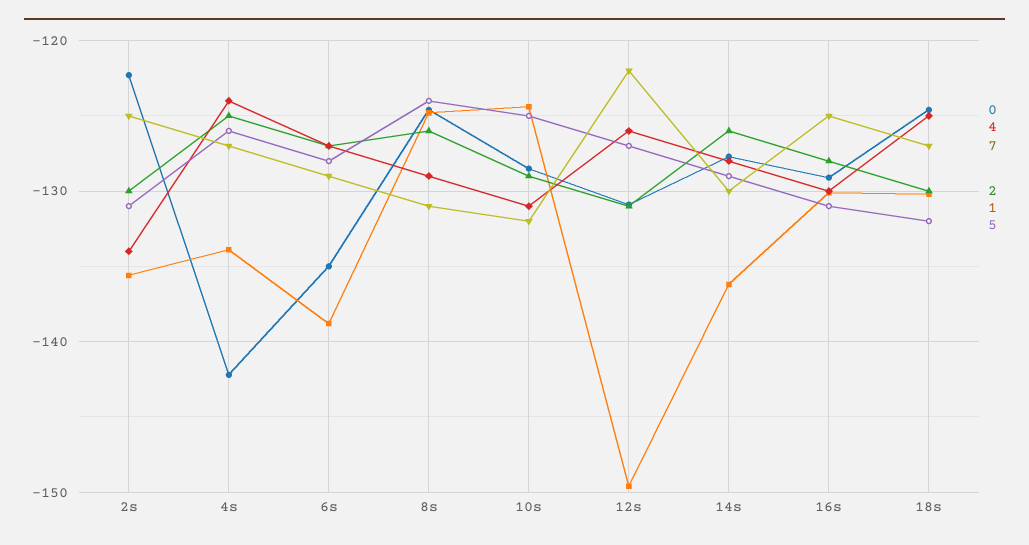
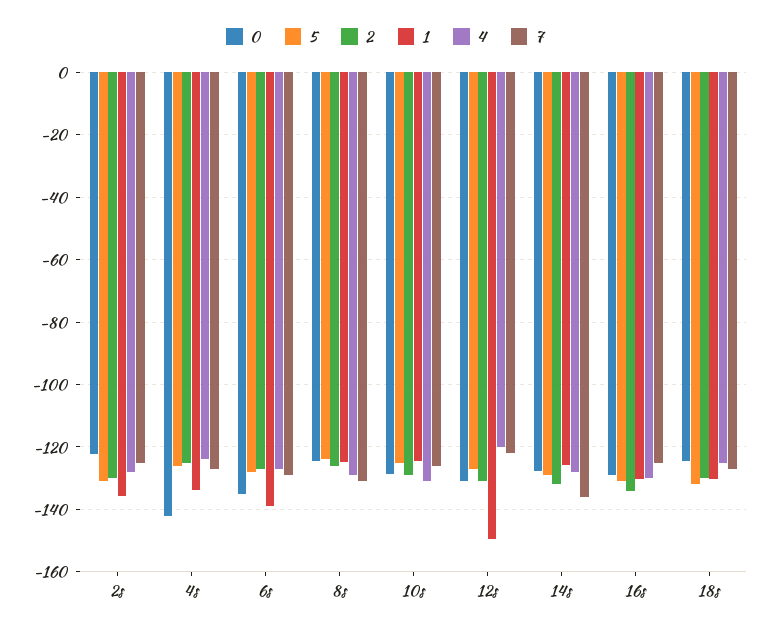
  {
    "0": {
      "2s": -122,
      "4s": -142,
      "6s": -135,
      "8s": -125,
      "10s": -129,
      "12s": -131,
      "14s": -128,
      "16s": -129,
      "18s": -125
    },
    "4": {
-     "2s": -134,
+     "2s": -128,
      "4s": -124,
      "6s": -127,
      "8s": -129,
      "10s": -131,
-     "12s": -126,
+     "12s": -120,
      "14s": -128,
      "16s": -130,
      "18s": -125
    },
    "7": {
      "2s": -125,
      "4s": -127,
      "6s": -129,
      "8s": -131,
-     "10s": -132,
+     "10s": -126,
      "12s": -122,
-     "14s": -130,
+     "14s": -136,
      "16s": -125,
      "18s": -127
    },
    "2": {
      "2s": -130,
      "4s": -125,
      "6s": -127,
      "8s": -126,
      "10s": -129,
      "12s": -131,
-     "14s": -126,
+     "14s": -132,
-     "16s": -128,
+     "16s": -134,
      "18s": -130
    },
    "1": {
      "2s": -136,
      "4s": -134,
      "6s": -139,
      "8s": -125,
      "10s": -124,
      "12s": -150,
-     "14s": -136,
+     "14s": -126,
      "16s": -130,
      "18s": -130
    },
    "5": {
      "2s": -131,
      "4s": -126,
      "6s": -128,
      "8s": -124,
      "10s": -125,
      "12s": -127,
      "14s": -129,
      "16s": -131,
      "18s": -132
    }
  }

